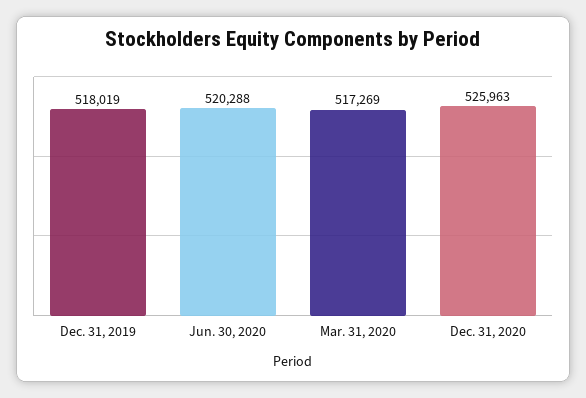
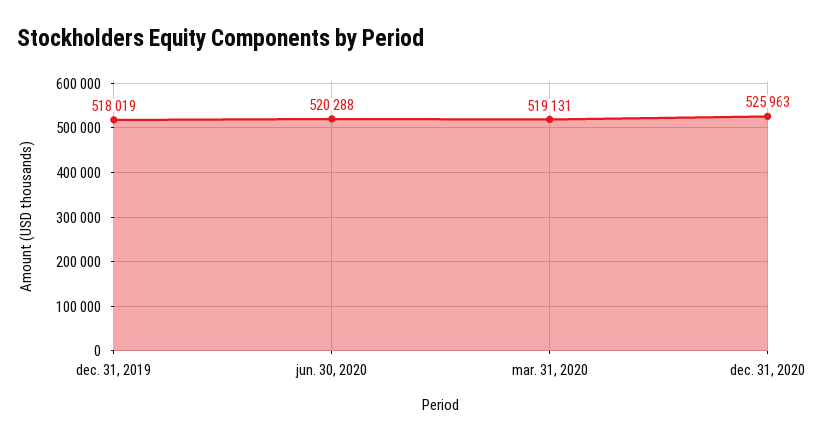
  {
    "Dec. 31, 2019": 518019,
    "Jun. 30, 2020": 520288,
-   "Mar. 31, 2020": 517269,
+   "Mar. 31, 2020": 519131,
    "Dec. 31, 2020": 525963
  }

